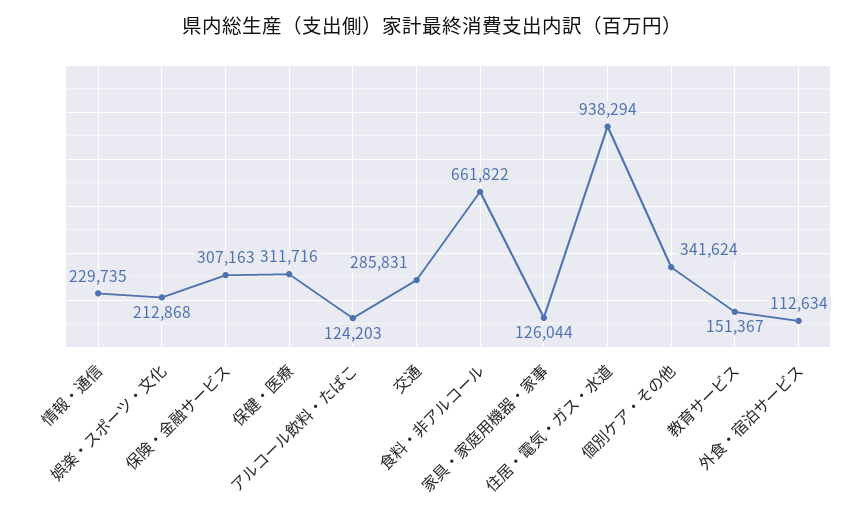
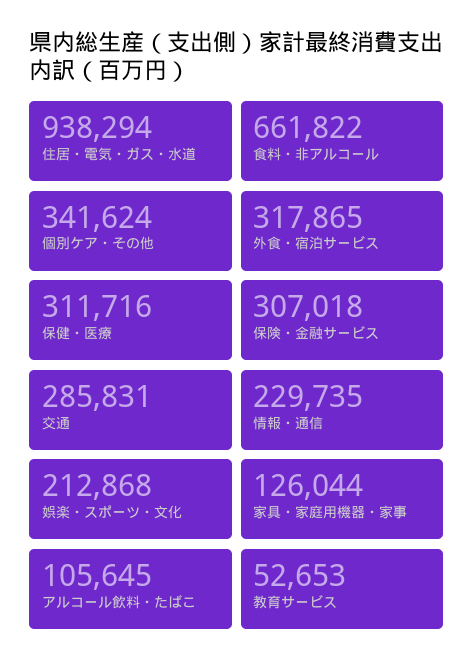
  {
    "情報・通信": 229735,
    "娯楽・スポーツ・文化": 212868,
-   "保険・金融サービス": 307163,
+   "保険・金融サービス": 307018,
    "保健・医療": 311716,
-   "アルコール飲料・たばこ": 124203,
+   "アルコール飲料・たばこ": 105645,
    "交通": 285831,
    "食料・非アルコール": 661822,
    "家具・家庭用機器・家事": 126044,
    "住居・電気・ガス・水道": 938294,
    "個別ケア・その他": 341624,
-   "教育サービス": 151367,
+   "教育サービス": 52653,
-   "外食・宿泊サービス": 112634
+   "外食・宿泊サービス": 317865
  }

